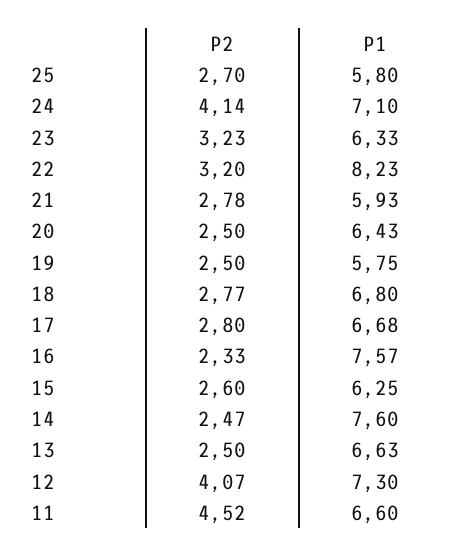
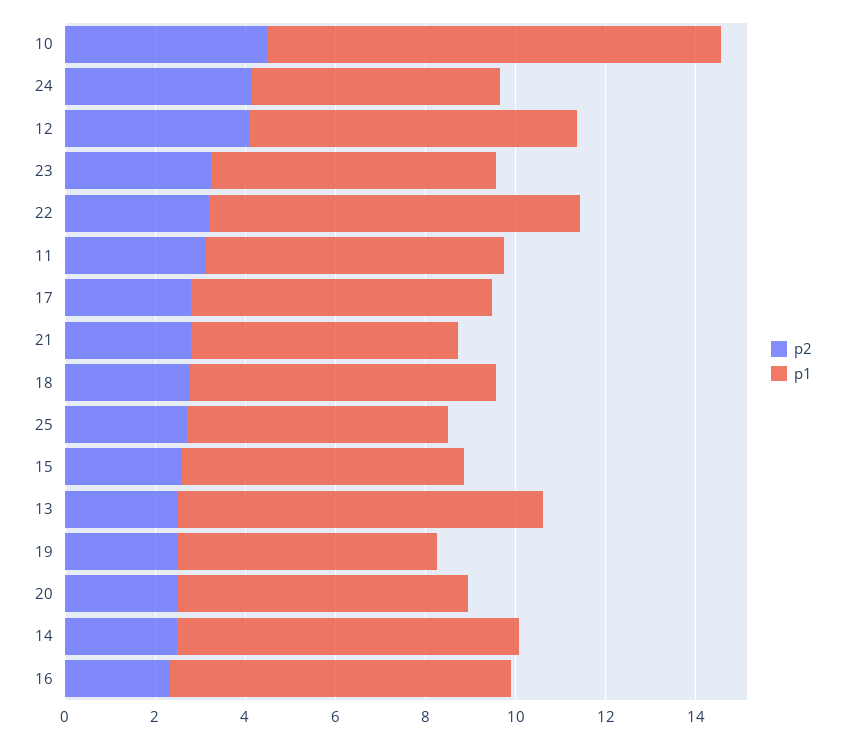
  {
    "P2": {
      "25": 2.7,
      "24": 4.14,
      "23": 3.23,
      "22": 3.2,
      "21": 2.78,
      "20": 2.5,
      "19": 2.5,
      "18": 2.77,
      "17": 2.8,
      "16": 2.33,
      "15": 2.6,
      "14": 2.47,
      "13": 2.5,
      "12": 4.07,
-     "11": 4.52
+     "11": 3,
+     "10": 4.5
    },
    "P1": {
      "25": 5.8,
-     "24": 7.1,
+     "24": 5.5,
      "23": 6.33,
      "22": 8.23,
      "21": 5.93,
      "20": 6.43,
      "19": 5.75,
      "18": 6.8,
      "17": 6.68,
      "16": 7.57,
      "15": 6.25,
      "14": 7.6,
-     "13": 6.63,
+     "13": 8,
      "12": 7.3,
-     "11": 6.6
+     "11": 6.6,
+     "10": 10
    }
  }

